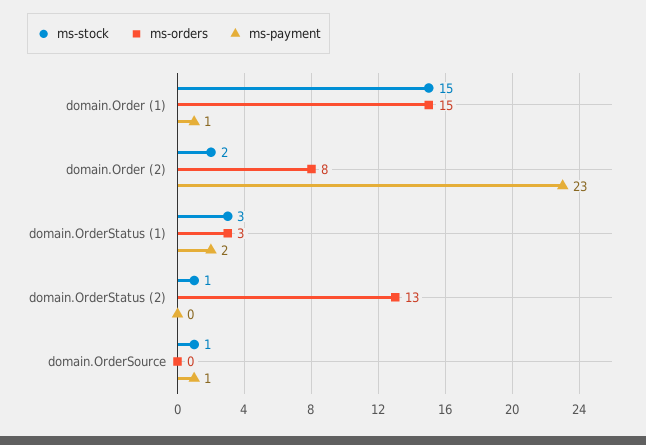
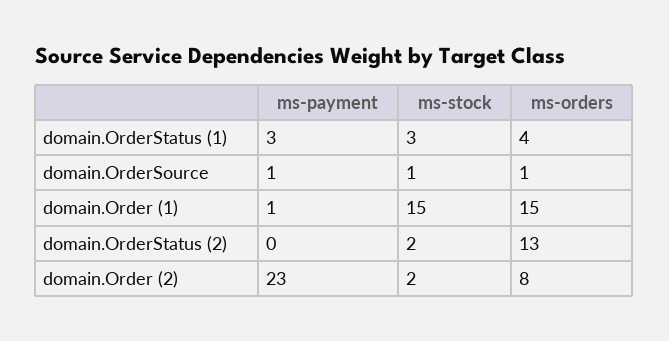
  {
    "ms-stock": {
      "domain.Order (1)": 15,
      "domain.Order (2)": 2,
      "domain.OrderStatus (1)": 3,
-     "domain.OrderStatus (2)": 1,
+     "domain.OrderStatus (2)": 2,
      "domain.OrderSource": 1
    },
    "ms-orders": {
      "domain.Order (1)": 15,
      "domain.Order (2)": 8,
-     "domain.OrderStatus (1)": 3,
+     "domain.OrderStatus (1)": 4,
      "domain.OrderStatus (2)": 13,
-     "domain.OrderSource": 0
+     "domain.OrderSource": 1
    },
    "ms-payment": {
      "domain.Order (1)": 1,
      "domain.Order (2)": 23,
-     "domain.OrderStatus (1)": 2,
+     "domain.OrderStatus (1)": 3,
      "domain.OrderStatus (2)": 0,
      "domain.OrderSource": 1
    }
  }

